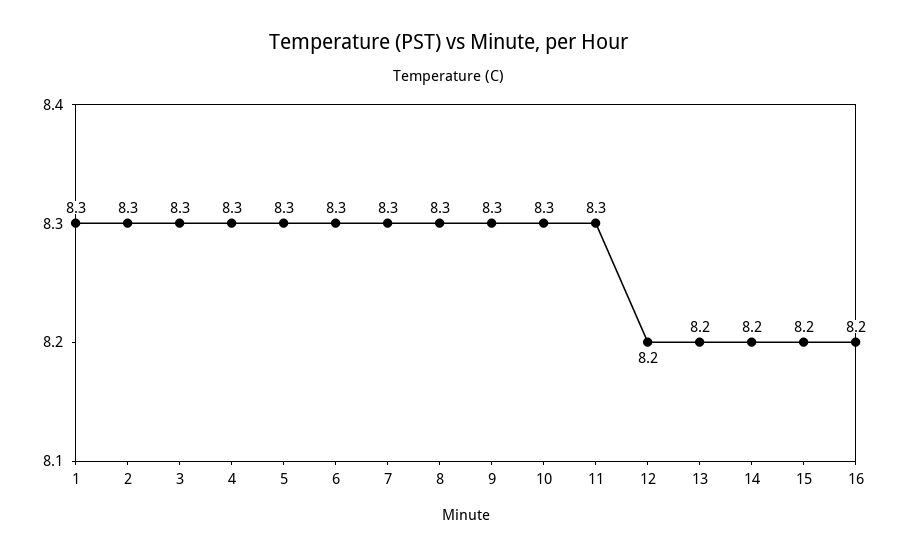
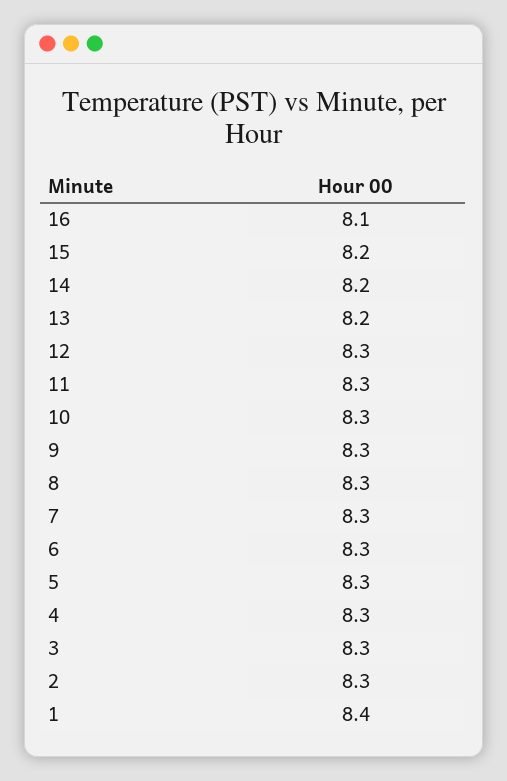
  {
-   "1": 8.3,
+   "1": 8.4,
    "2": 8.3,
    "3": 8.3,
    "4": 8.3,
    "5": 8.3,
    "6": 8.3,
    "7": 8.3,
    "8": 8.3,
    "9": 8.3,
    "10": 8.3,
    "11": 8.3,
-   "12": 8.2,
+   "12": 8.3,
    "13": 8.2,
    "14": 8.2,
    "15": 8.2,
-   "16": 8.2
+   "16": 8.1
  }

